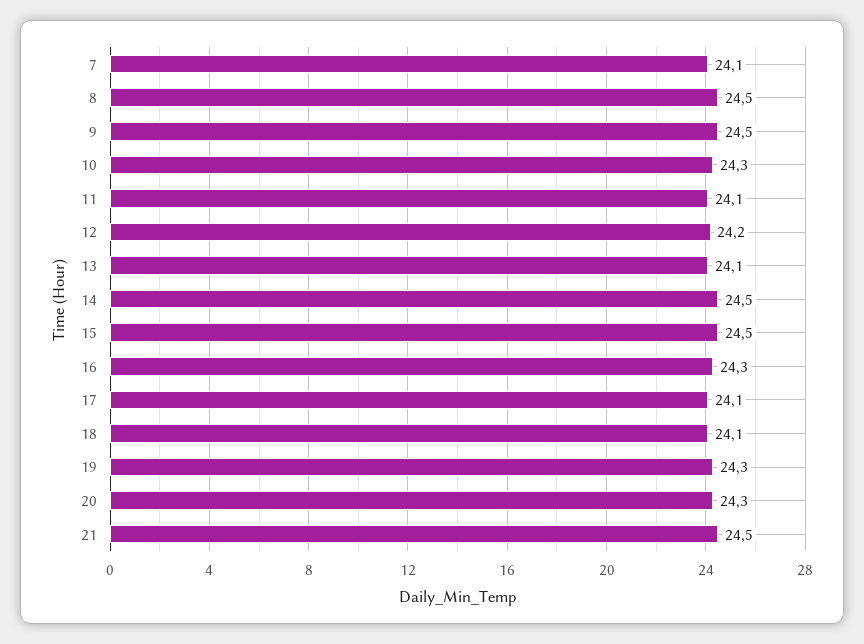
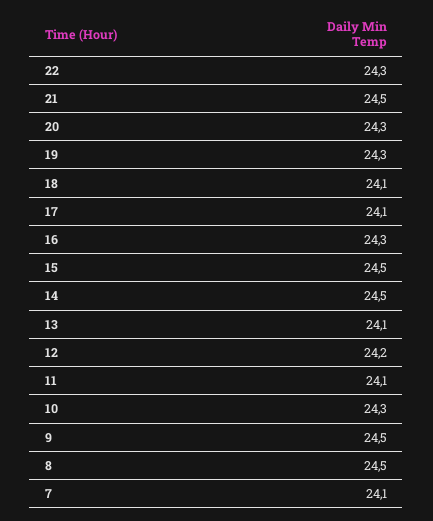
  {
    "7": 24.1,
    "8": 24.5,
    "9": 24.5,
    "10": 24.3,
    "11": 24.1,
    "12": 24.2,
    "13": 24.1,
    "14": 24.5,
    "15": 24.5,
    "16": 24.3,
    "17": 24.1,
    "18": 24.1,
    "19": 24.3,
    "20": 24.3,
-   "21": 24.5
+   "21": 24.5,
+   "22": 24.3
  }

